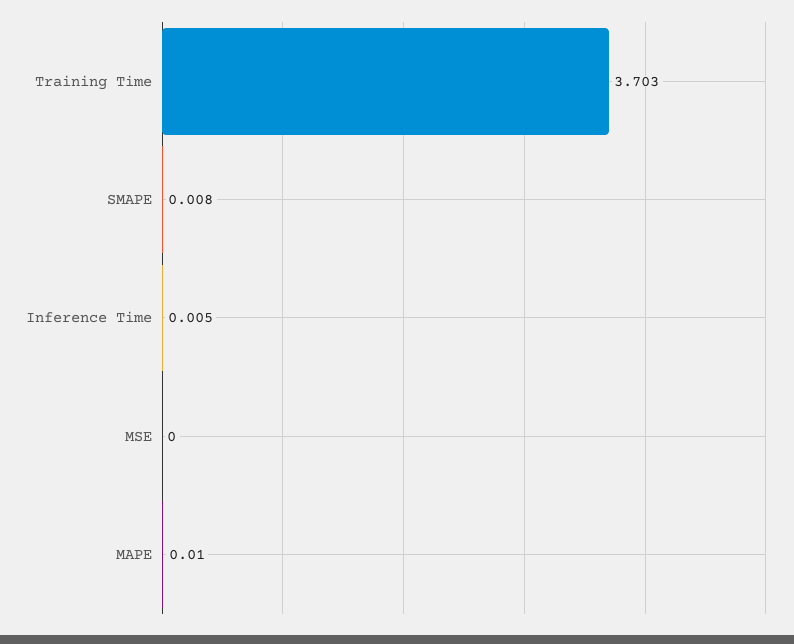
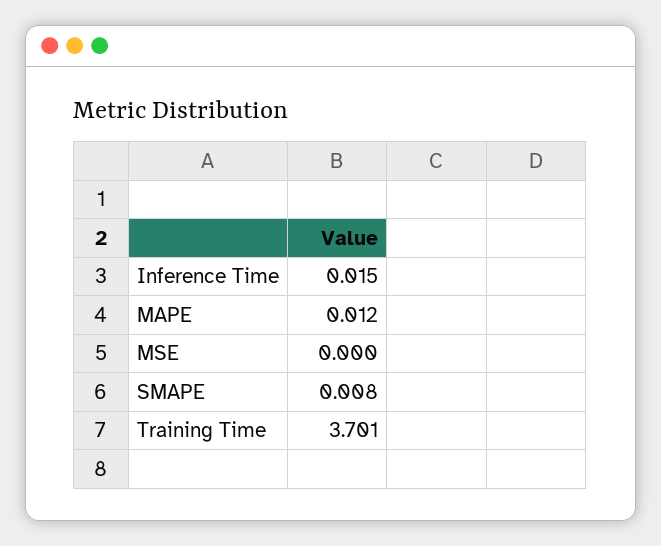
  {
-   "Training Time": 3.703,
+   "Training Time": 3.701,
    "SMAPE": 0.008,
-   "Inference Time": 0.005,
+   "Inference Time": 0.015,
    "MSE": 0,
-   "MAPE": 0.01
+   "MAPE": 0.012
  }

